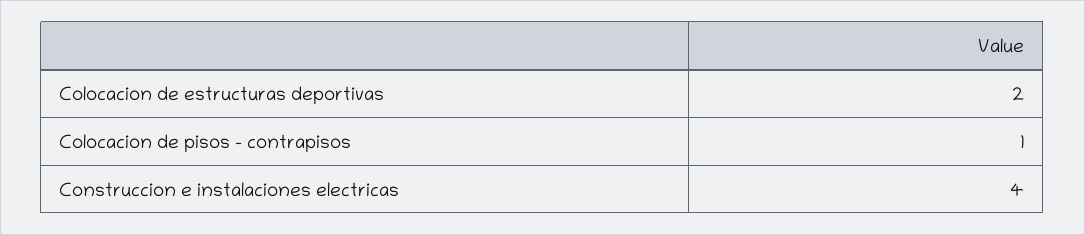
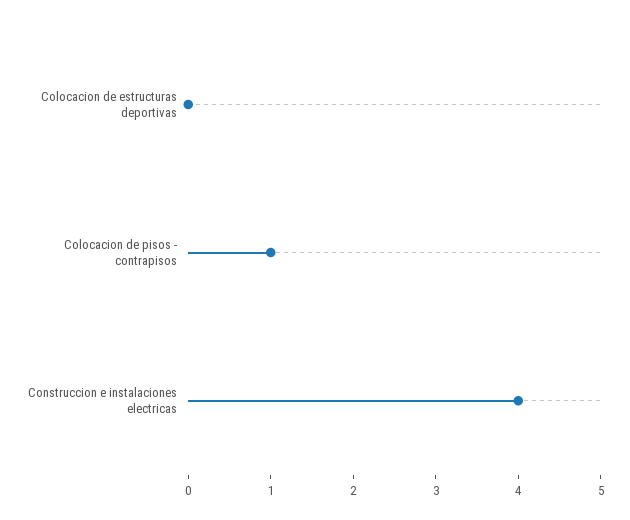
  {
-   "Colocacion de estructuras deportivas": 2,
+   "Colocacion de estructuras deportivas": 0,
    "Colocacion de pisos - contrapisos": 1,
    "Construccion e instalaciones electricas": 4
  }

